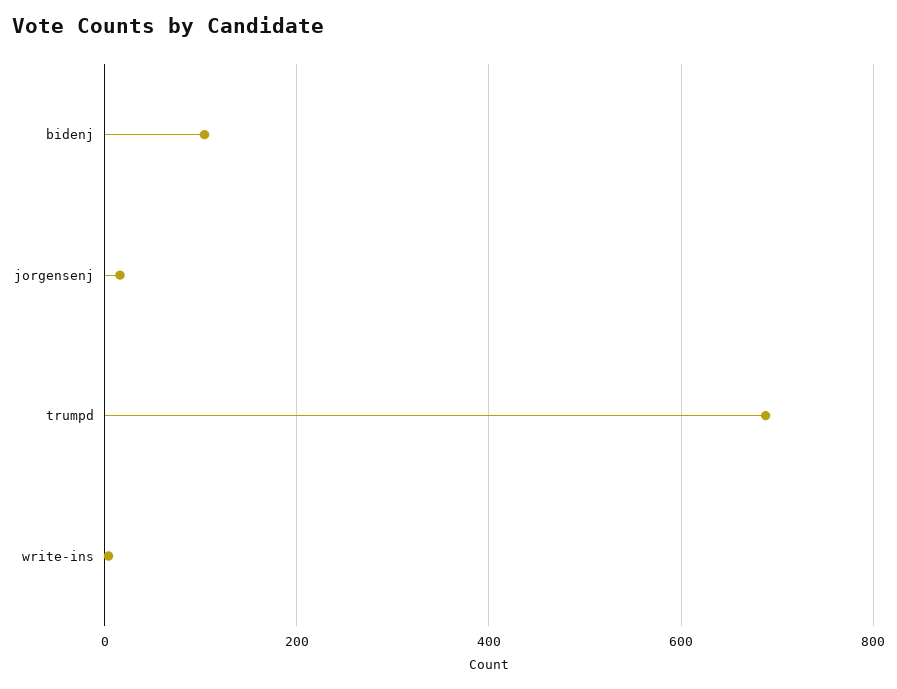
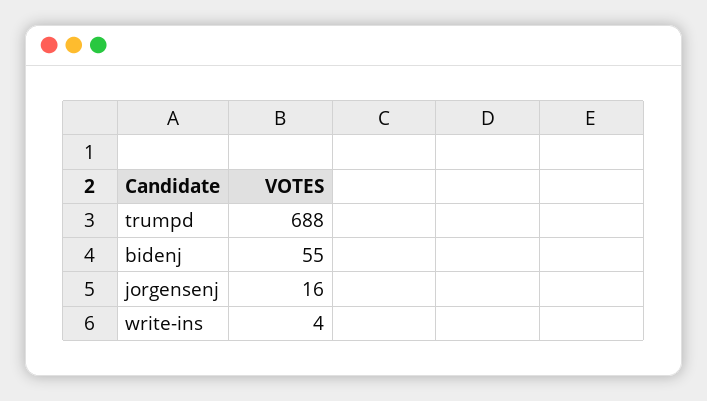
  {
-   "bidenj": 100,
+   "bidenj": 55,
    "jorgensenj": 16,
    "trumpd": 688,
    "write-ins": 4
  }

